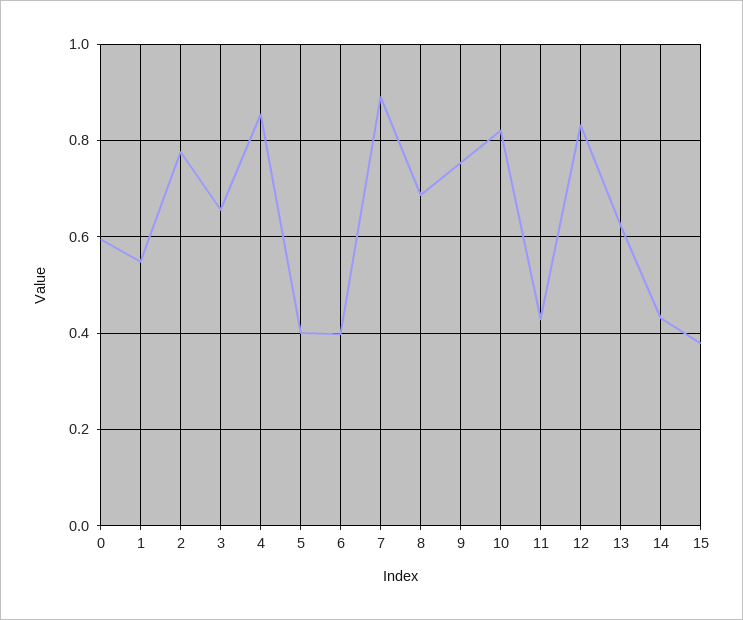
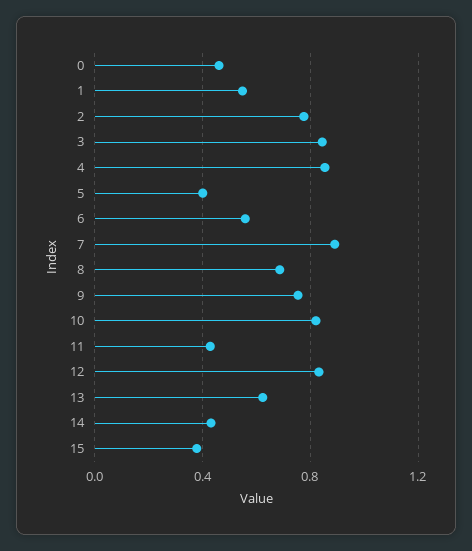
  {
-   "0": 0.6,
+   "0": 0.45,
    "1": 0.54,
    "2": 0.78,
-   "3": 0.66,
+   "3": 0.85,
    "4": 0.86,
    "5": 0.4,
-   "6": 0.4,
+   "6": 0.55,
    "7": 0.9,
    "8": 0.68,
    "9": 0.76,
    "10": 0.82,
    "11": 0.42,
    "12": 0.84,
    "13": 0.62,
    "14": 0.44,
    "15": 0.38
  }

